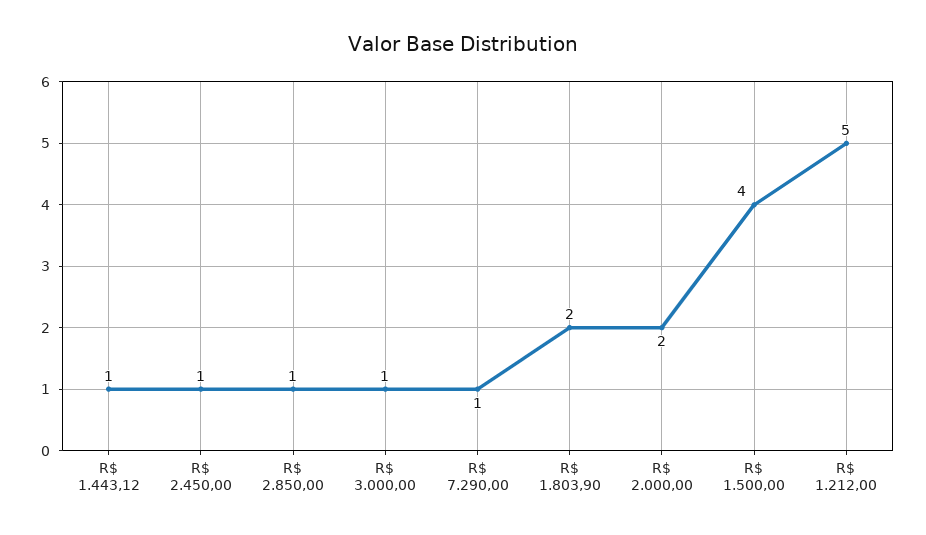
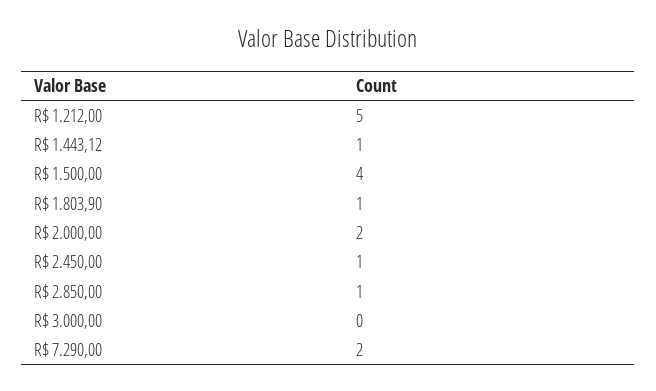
  {
    "R$ 1.443,12": 1,
    "R$ 2.450,00": 1,
    "R$ 2.850,00": 1,
-   "R$ 3.000,00": 1,
+   "R$ 3.000,00": 0,
-   "R$ 7.290,00": 1,
+   "R$ 7.290,00": 2,
-   "R$ 1.803,90": 2,
+   "R$ 1.803,90": 1,
    "R$ 2.000,00": 2,
    "R$ 1.500,00": 4,
    "R$ 1.212,00": 5
  }

